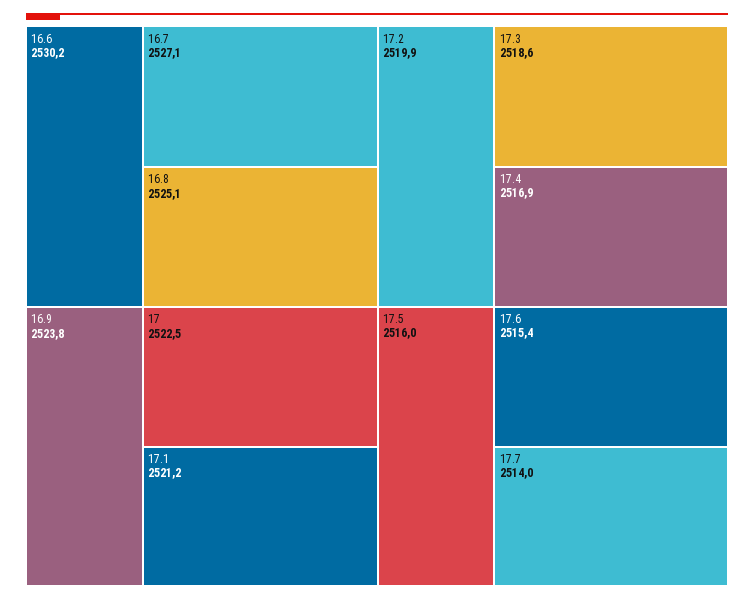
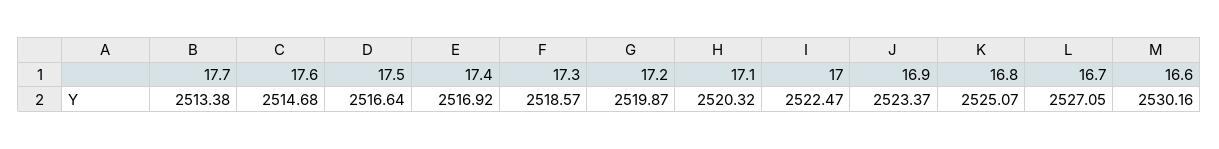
  {
    "16.6": 2530.16,
    "16.7": 2527.05,
    "16.8": 2525.07,
-   "16.9": 2523.8,
+   "16.9": 2523.37,
    "17": 2522.47,
-   "17.1": 2521.2,
+   "17.1": 2520.32,
    "17.2": 2519.87,
    "17.3": 2518.57,
    "17.4": 2516.92,
-   "17.5": 2516,
+   "17.5": 2516.64,
-   "17.6": 2515.4,
+   "17.6": 2514.68,
-   "17.7": 2514
+   "17.7": 2513.38
  }

